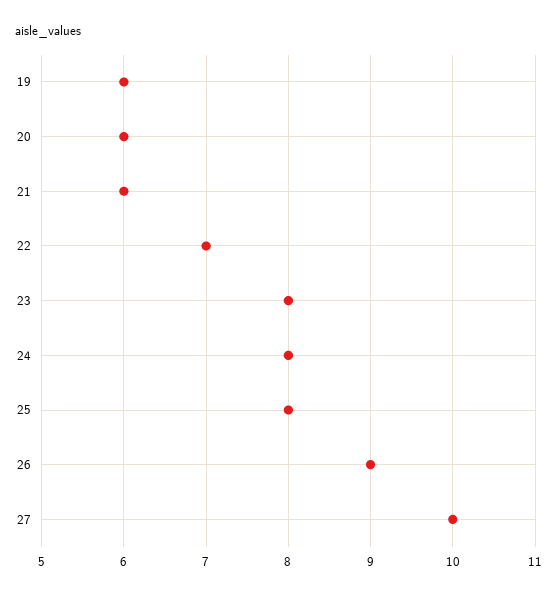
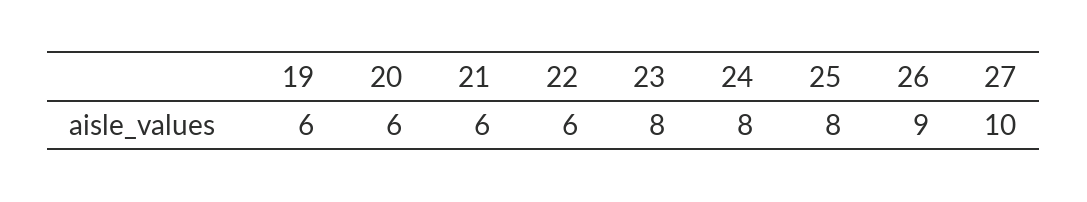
  {
    "19": 6,
    "20": 6,
    "21": 6,
-   "22": 7,
+   "22": 6,
    "23": 8,
    "24": 8,
    "25": 8,
    "26": 9,
    "27": 10
  }

